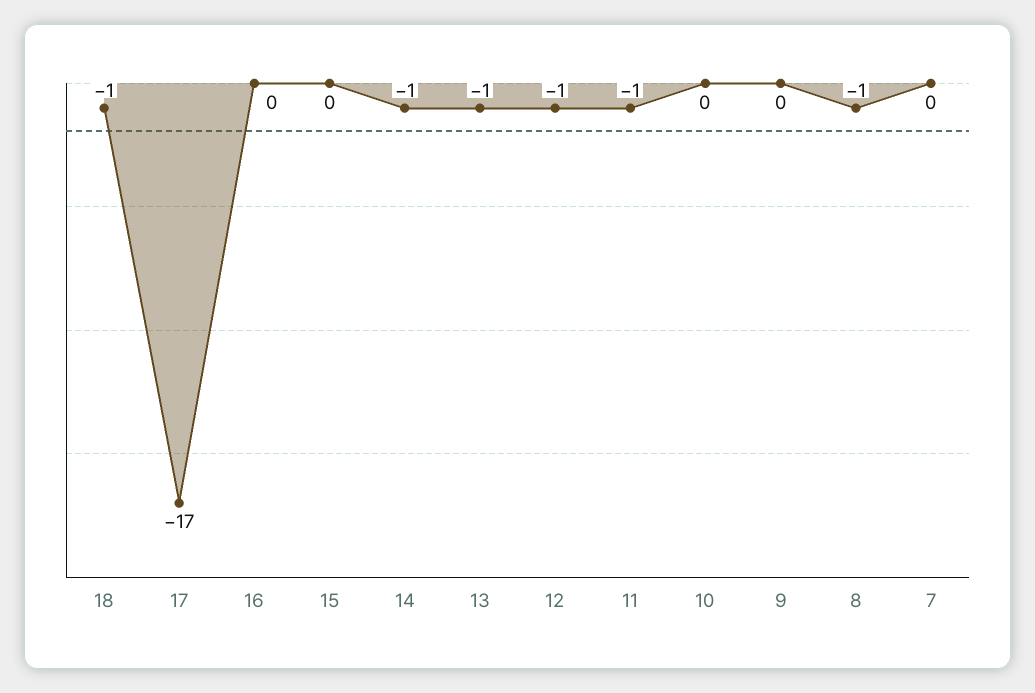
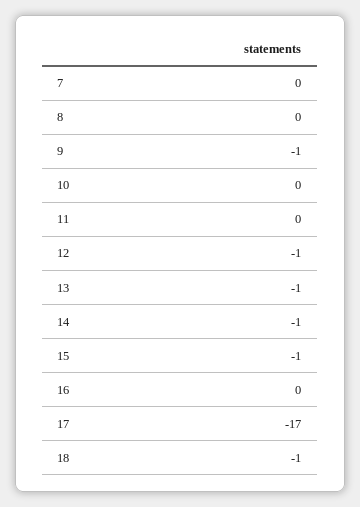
  {
    "18": -1,
    "17": -17,
    "16": 0,
-   "15": 0,
+   "15": -1,
    "14": -1,
    "13": -1,
    "12": -1,
-   "11": -1,
+   "11": 0,
    "10": 0,
-   "9": 0,
+   "9": -1,
-   "8": -1,
+   "8": 0,
    "7": 0
  }

